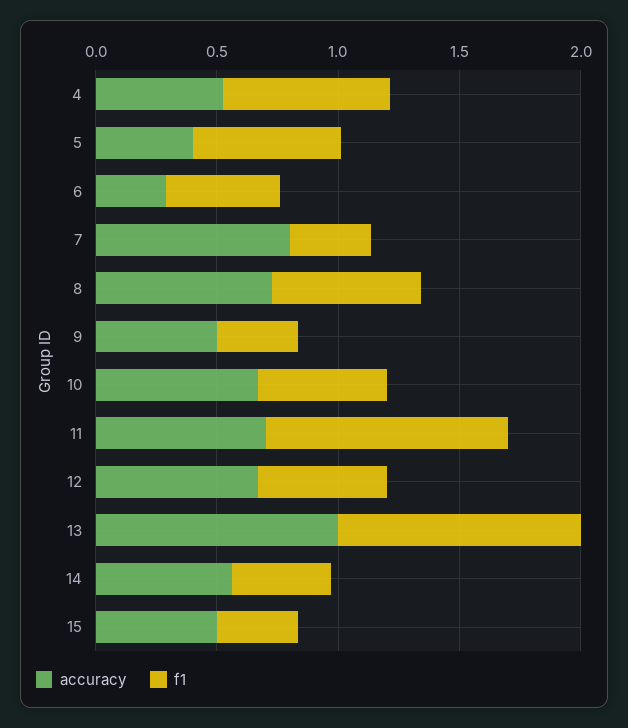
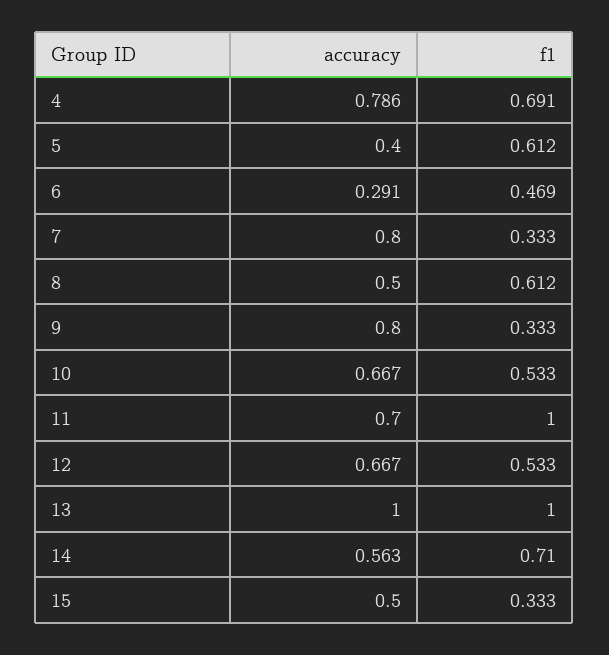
  {
    "accuracy": {
-     "4": 0.5,
+     "4": 0.786,
      "5": 0.4,
      "6": 0.291,
      "7": 0.8,
-     "8": 0.7,
+     "8": 0.5,
-     "9": 0.5,
+     "9": 0.8,
      "10": 0.667,
      "11": 0.7,
      "12": 0.667,
      "13": 1,
      "14": 0.563,
      "15": 0.5
    },
    "f1": {
      "4": 0.691,
      "5": 0.612,
      "6": 0.469,
      "7": 0.333,
      "8": 0.612,
      "9": 0.333,
      "10": 0.533,
      "11": 1,
      "12": 0.533,
      "13": 1,
-     "14": 0.4,
+     "14": 0.71,
      "15": 0.333
    }
  }

